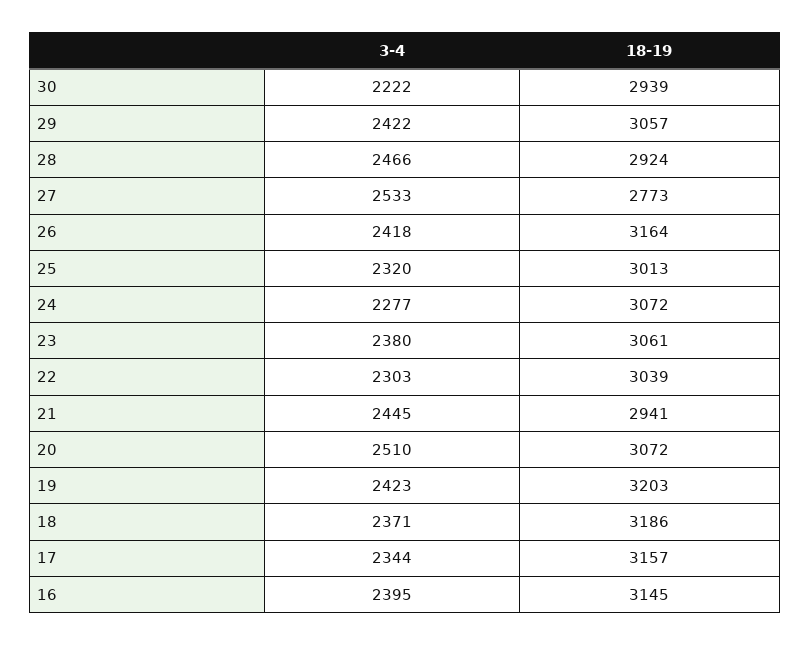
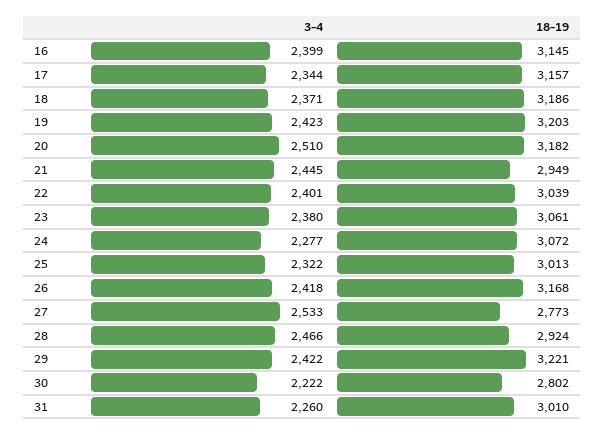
  {
    "3-4": {
      "30": 2222,
      "29": 2422,
      "28": 2466,
      "27": 2533,
      "26": 2418,
-     "25": 2320,
+     "25": 2322,
      "24": 2277,
      "23": 2380,
-     "22": 2303,
+     "22": 2401,
      "21": 2445,
      "20": 2510,
      "19": 2423,
      "18": 2371,
      "17": 2344,
-     "16": 2395
+     "16": 2399,
+     "31": 2260
    },
    "18-19": {
-     "30": 2939,
+     "30": 2802,
-     "29": 3057,
+     "29": 3221,
      "28": 2924,
      "27": 2773,
-     "26": 3164,
+     "26": 3168,
      "25": 3013,
      "24": 3072,
      "23": 3061,
      "22": 3039,
-     "21": 2941,
+     "21": 2949,
-     "20": 3072,
+     "20": 3182,
      "19": 3203,
      "18": 3186,
      "17": 3157,
-     "16": 3145
+     "16": 3145,
+     "31": 3010
    }
  }

